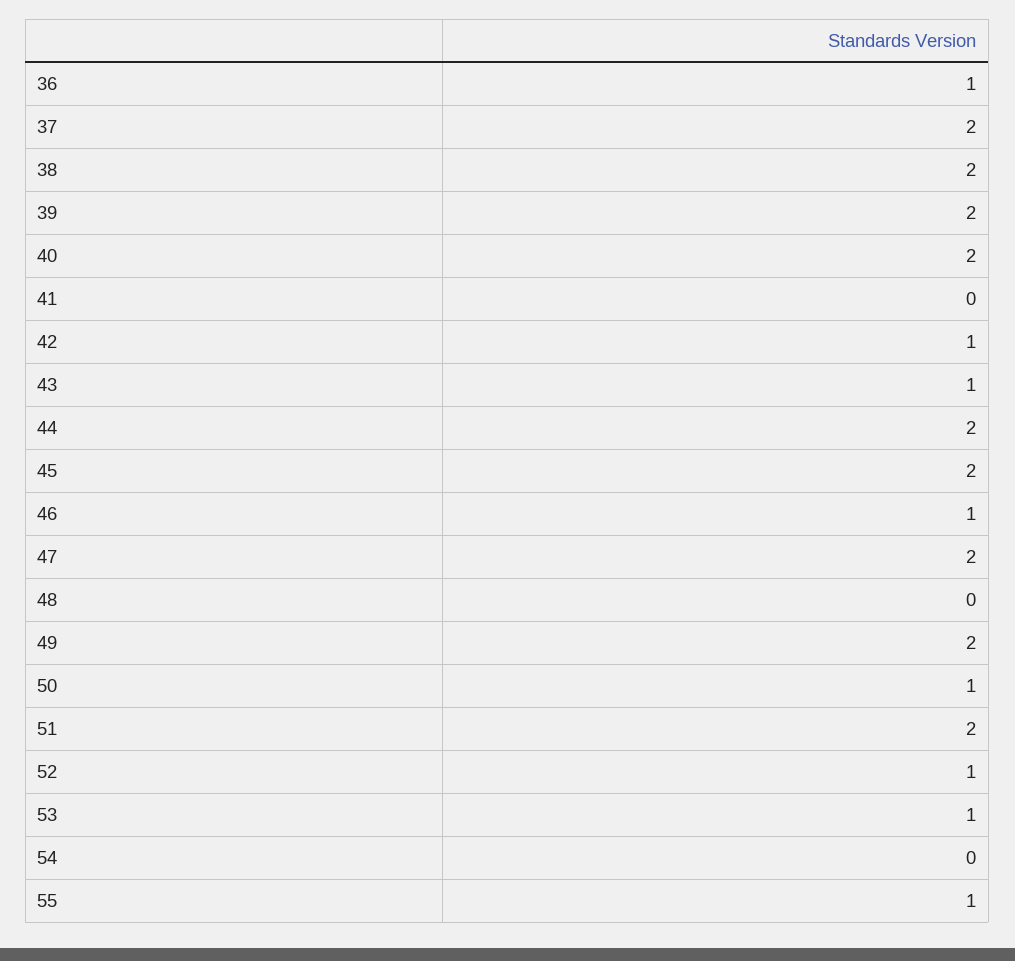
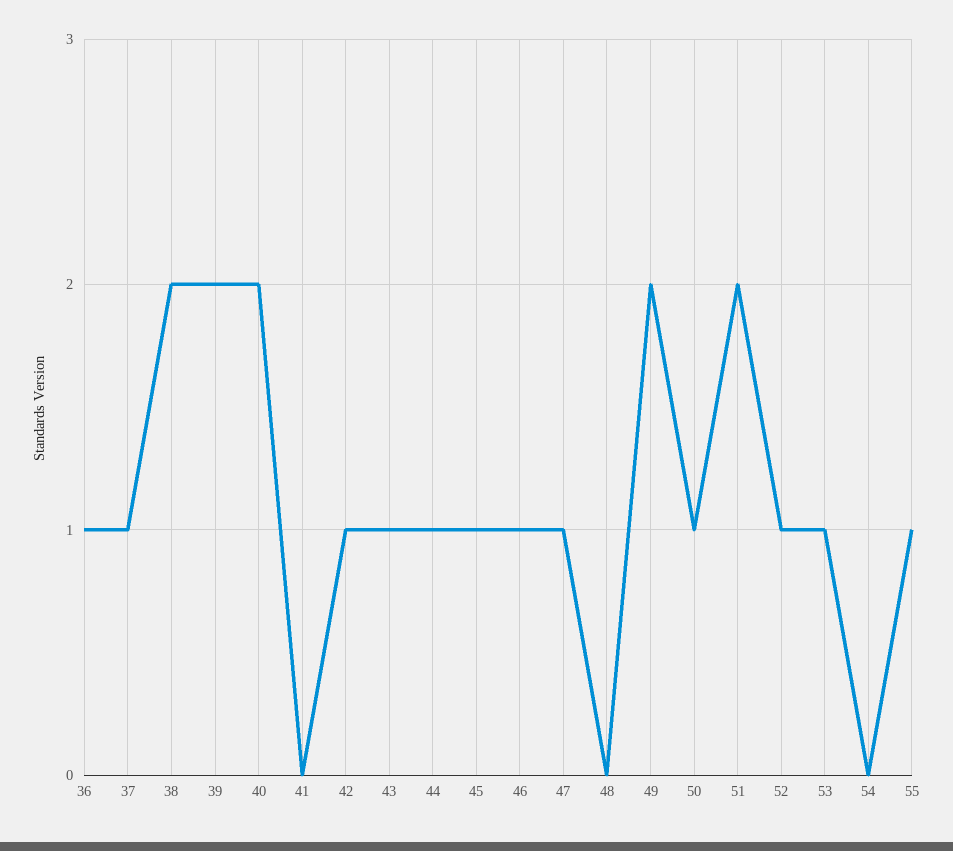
  {
    "36": 1,
-   "37": 2,
+   "37": 1,
    "38": 2,
    "39": 2,
    "40": 2,
    "41": 0,
    "42": 1,
    "43": 1,
-   "44": 2,
+   "44": 1,
-   "45": 2,
+   "45": 1,
    "46": 1,
-   "47": 2,
+   "47": 1,
    "48": 0,
    "49": 2,
    "50": 1,
    "51": 2,
    "52": 1,
    "53": 1,
    "54": 0,
    "55": 1
  }

